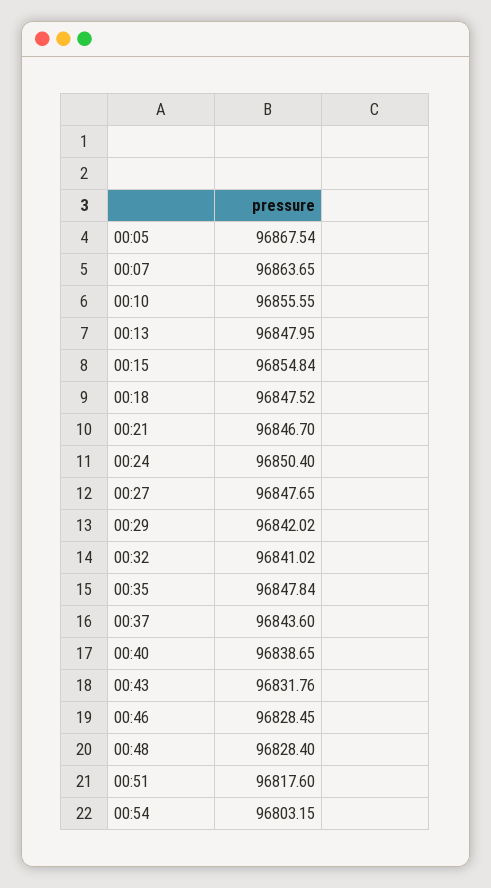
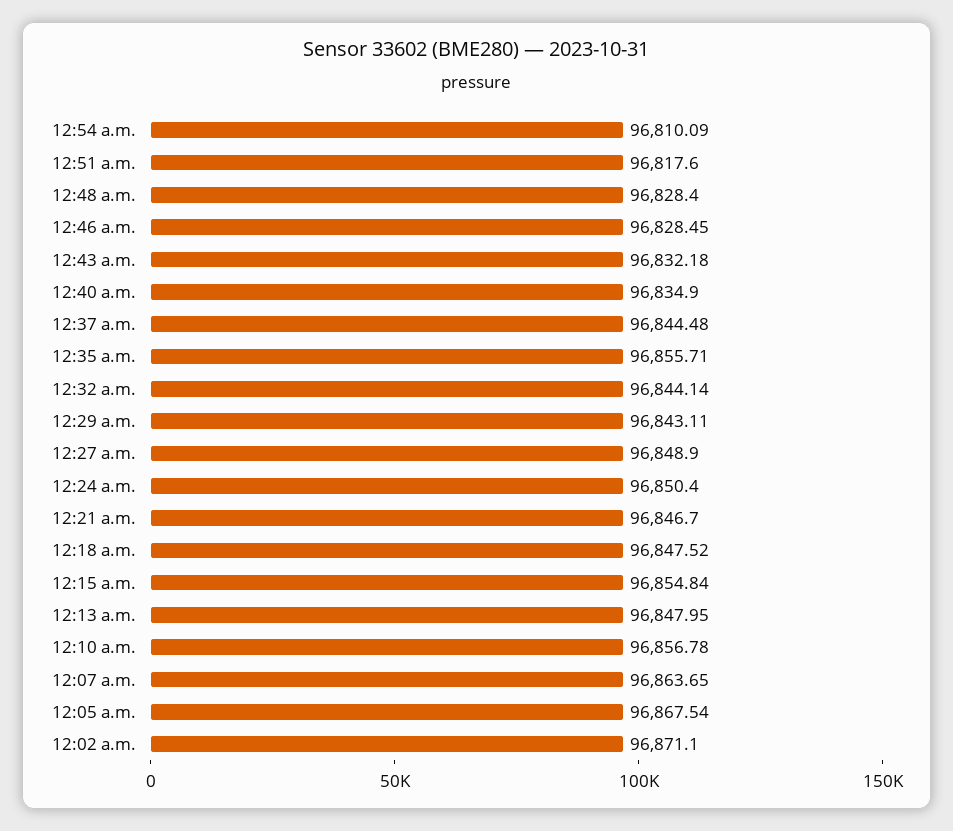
  {
    "00:05": 96867.54,
    "00:07": 96863.65,
-   "00:10": 96855.55,
+   "00:10": 96856.78,
    "00:13": 96847.95,
    "00:15": 96854.84,
    "00:18": 96847.52,
    "00:21": 96846.7,
    "00:24": 96850.4,
-   "00:27": 96847.65,
+   "00:27": 96848.9,
-   "00:29": 96842.02,
+   "00:29": 96843.11,
-   "00:32": 96841.02,
+   "00:32": 96844.14,
-   "00:35": 96847.84,
+   "00:35": 96855.71,
-   "00:37": 96843.6,
+   "00:37": 96844.48,
-   "00:40": 96838.65,
+   "00:40": 96834.9,
-   "00:43": 96831.76,
+   "00:43": 96832.18,
    "00:46": 96828.45,
    "00:48": 96828.4,
    "00:51": 96817.6,
-   "00:54": 96803.15
+   "00:54": 96810.09,
+   "12:02 a.m.": 96871.1
  }

